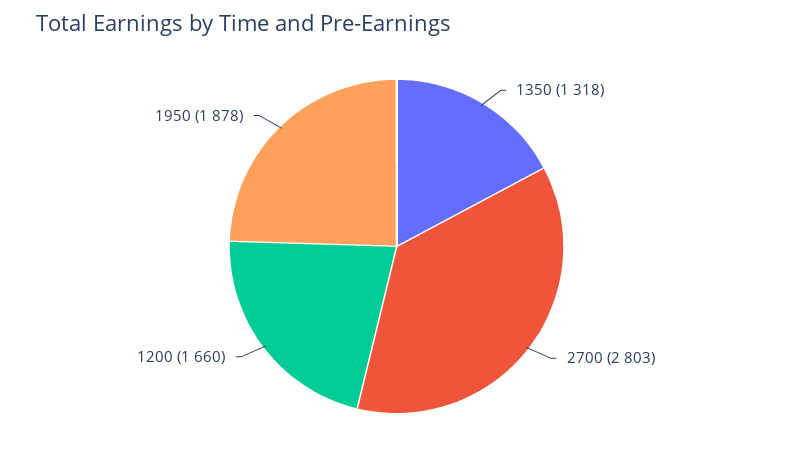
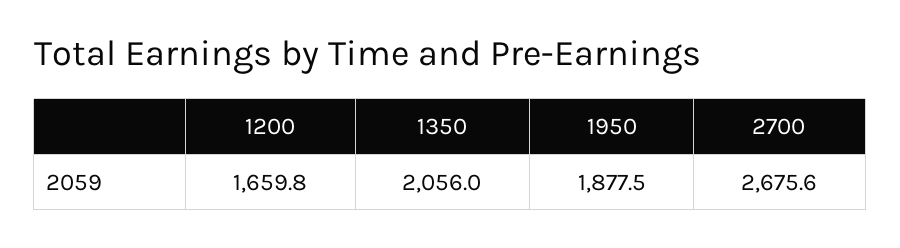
  {
-   "1350": 1318,
+   "1350": 2056,
-   "2700": 2803,
+   "2700": 2675.6,
    "1200": 1659.8,
    "1950": 1877.5
  }

